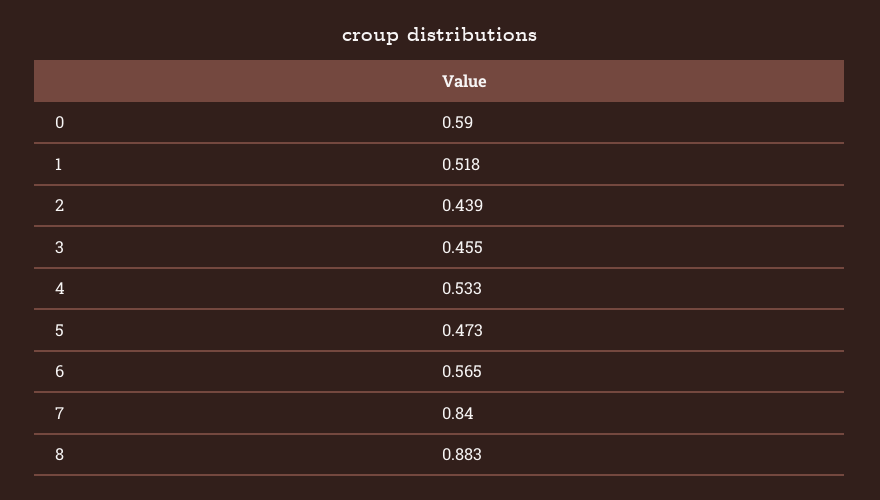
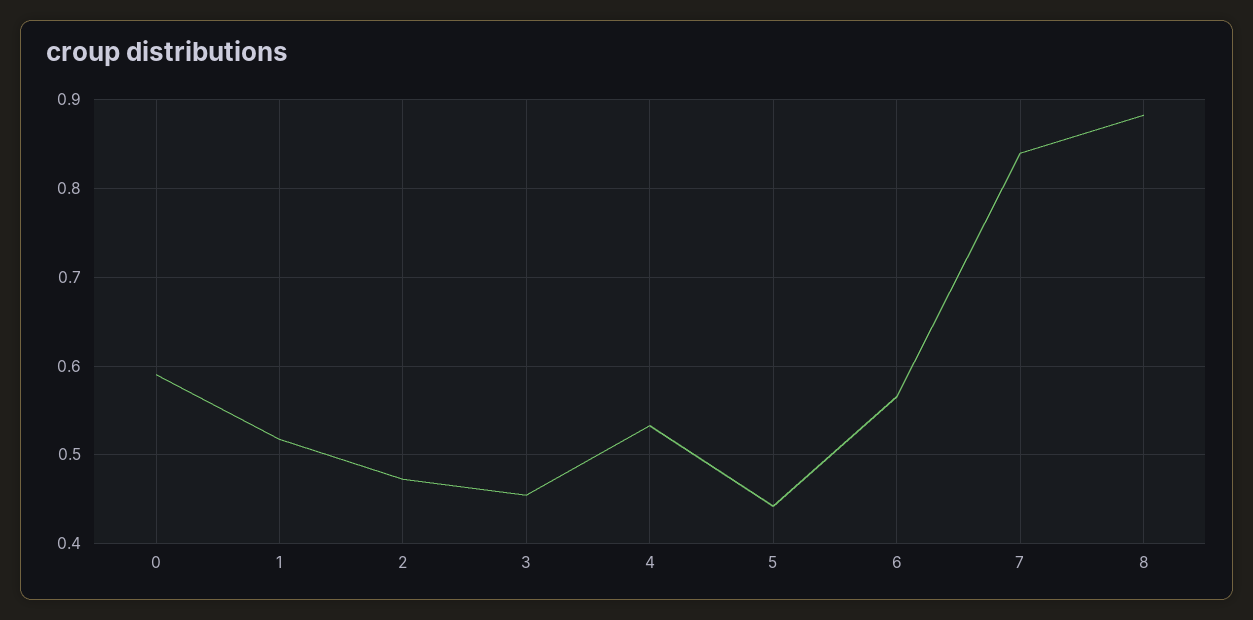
  {
    "0": 0.59,
    "1": 0.518,
-   "2": 0.439,
+   "2": 0.47,
    "3": 0.455,
    "4": 0.533,
-   "5": 0.473,
+   "5": 0.44,
    "6": 0.565,
    "7": 0.84,
    "8": 0.883
  }

